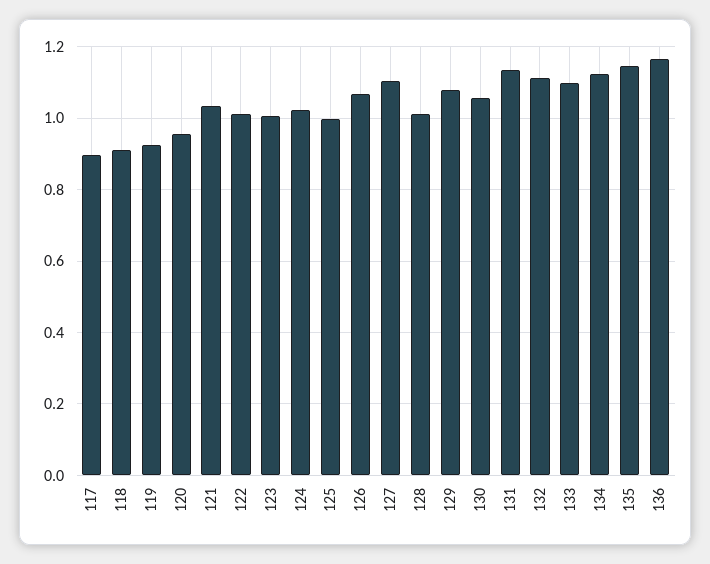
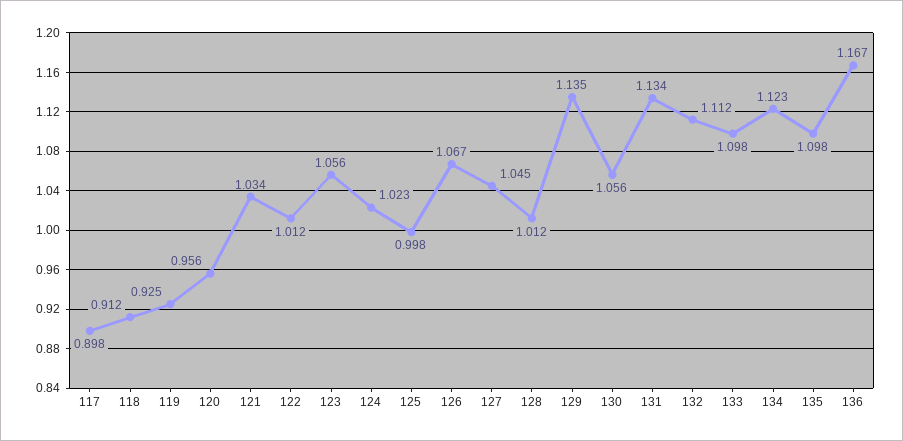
  {
    "117": 0.898,
    "118": 0.912,
    "119": 0.925,
    "120": 0.956,
    "121": 1.034,
    "122": 1.012,
-   "123": 1,
+   "123": 1.056,
    "124": 1.023,
    "125": 0.998,
    "126": 1.067,
-   "127": 1.1,
+   "127": 1.045,
    "128": 1.012,
-   "129": 1.08,
+   "129": 1.135,
    "130": 1.056,
    "131": 1.134,
    "132": 1.112,
    "133": 1.098,
    "134": 1.123,
-   "135": 1.14,
+   "135": 1.098,
    "136": 1.167
  }

